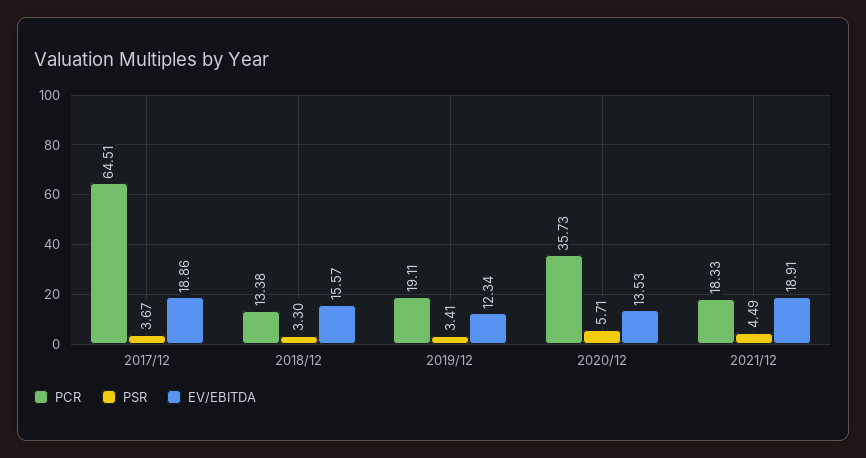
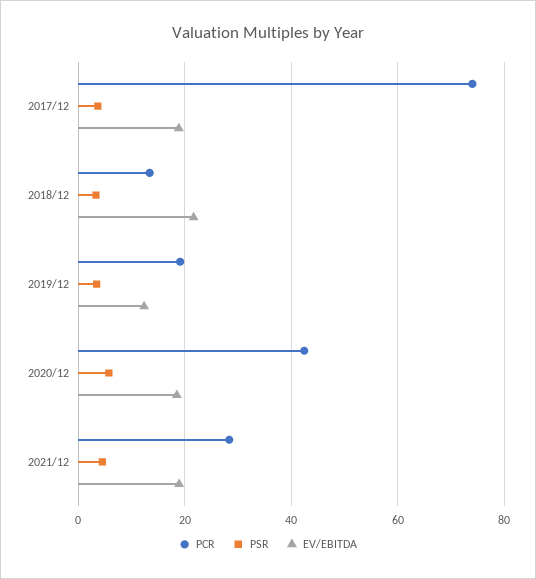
  {
    "PCR": {
-     "2017/12": 64.51,
+     "2017/12": 74,
      "2018/12": 13.38,
      "2019/12": 19.11,
-     "2020/12": 35.73,
+     "2020/12": 42,
-     "2021/12": 18.33
+     "2021/12": 28
    },
    "PSR": {
      "2017/12": 3.67,
      "2018/12": 3.3,
      "2019/12": 3.41,
      "2020/12": 5.71,
      "2021/12": 4.49
    },
    "EV/EBITDA": {
      "2017/12": 18.86,
-     "2018/12": 15.57,
+     "2018/12": 22,
      "2019/12": 12.34,
-     "2020/12": 13.53,
+     "2020/12": 18,
      "2021/12": 18.91
    }
  }

